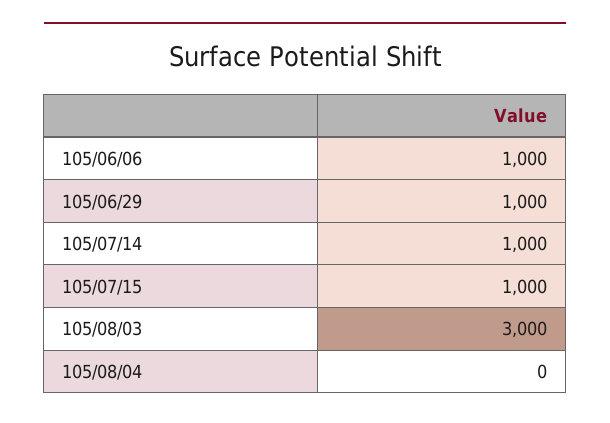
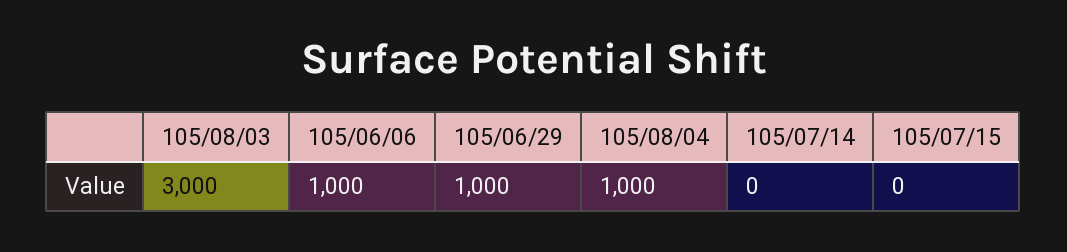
  {
    "105/06/06": 1000,
    "105/06/29": 1000,
-   "105/07/14": 1000,
+   "105/07/14": 0,
-   "105/07/15": 1000,
+   "105/07/15": 0,
    "105/08/03": 3000,
-   "105/08/04": 0
+   "105/08/04": 1000
  }

